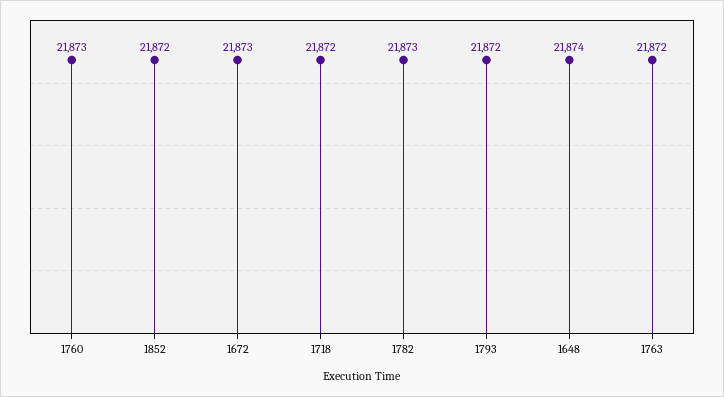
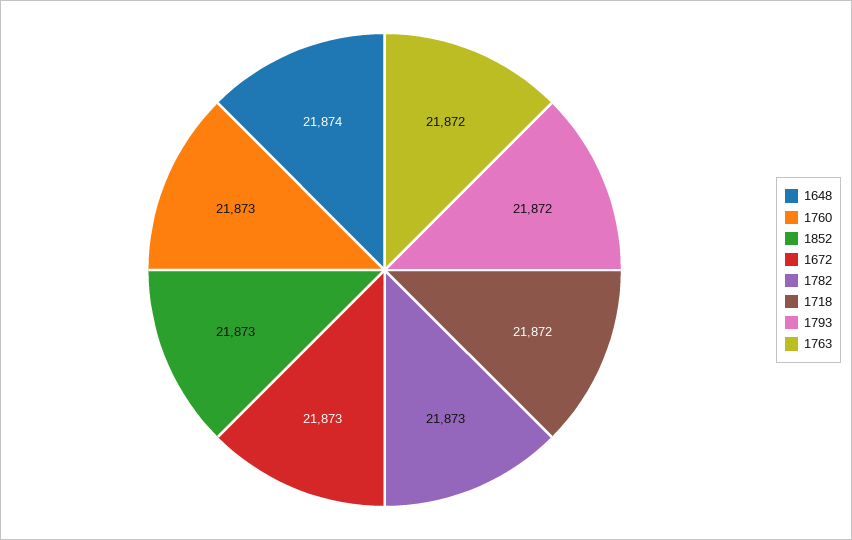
  {
    "1760": 21873,
-   "1852": 21872,
+   "1852": 21873,
    "1672": 21873,
    "1718": 21872,
    "1782": 21873,
    "1793": 21872,
    "1648": 21874,
    "1763": 21872
  }

